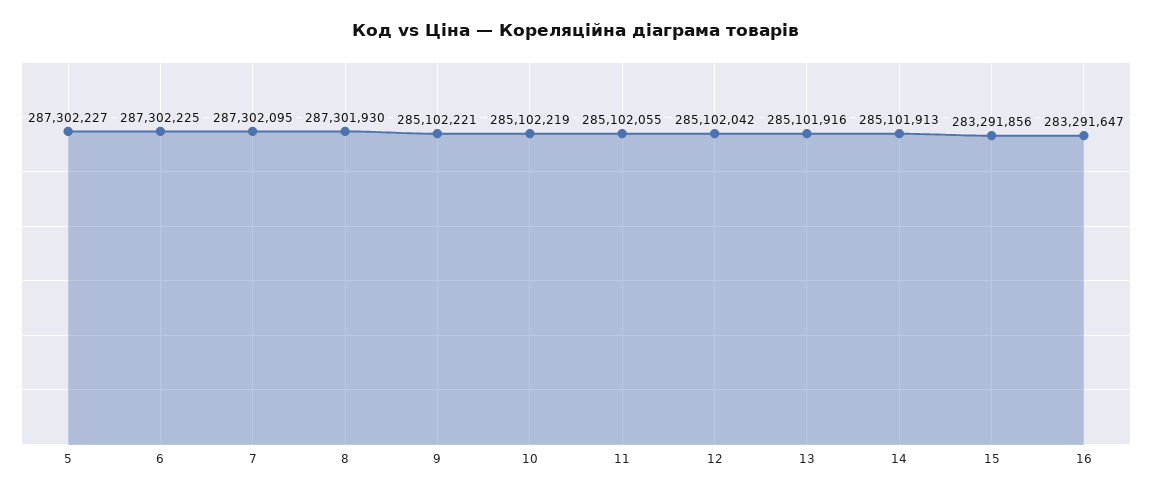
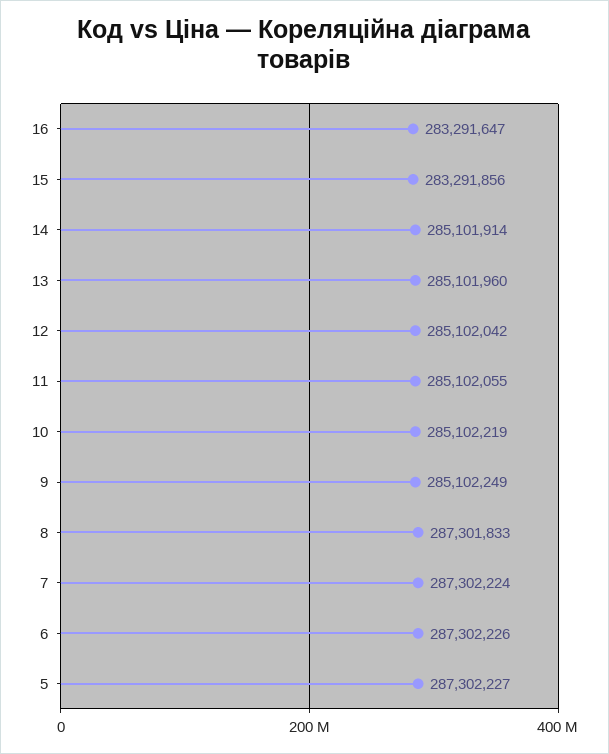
  {
    "5": 287302227,
-   "6": 287302225,
+   "6": 287302226,
-   "7": 287302095,
+   "7": 287302224,
-   "8": 287301930,
+   "8": 287301833,
-   "9": 285102221,
+   "9": 285102249,
    "10": 285102219,
    "11": 285102055,
    "12": 285102042,
-   "13": 285101916,
+   "13": 285101960,
-   "14": 285101913,
+   "14": 285101914,
    "15": 283291856,
    "16": 283291647
  }

